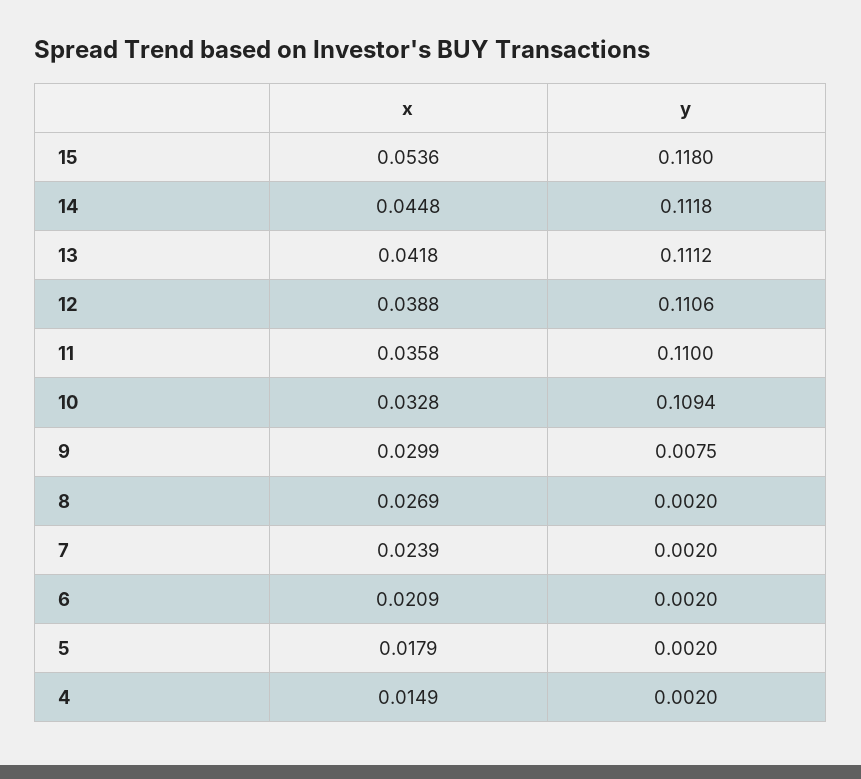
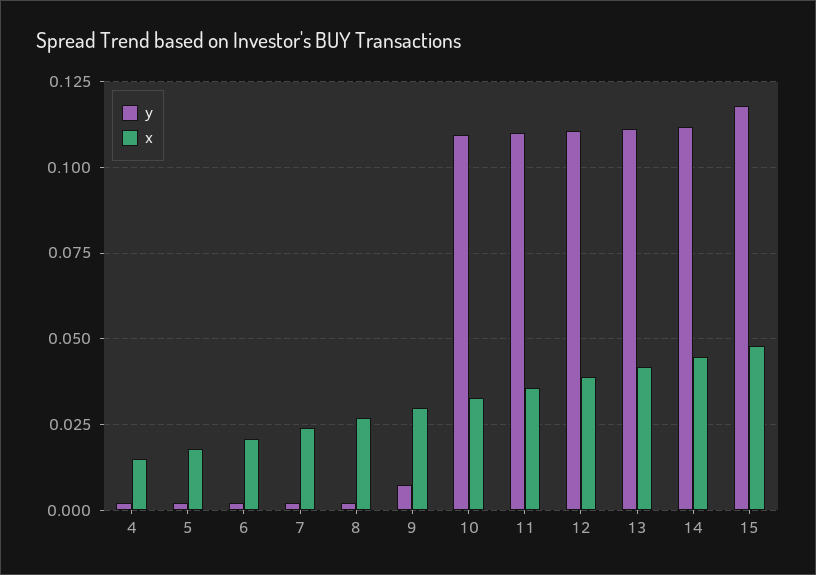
  {
    "x": {
-     "15": 0.0536,
+     "15": 0.0475,
      "14": 0.0448,
      "13": 0.0418,
      "12": 0.0388,
      "11": 0.0358,
      "10": 0.0328,
      "9": 0.0299,
      "8": 0.0269,
      "7": 0.0239,
      "6": 0.0209,
      "5": 0.0179,
      "4": 0.0149
    },
    "y": {
      "15": 0.118,
      "14": 0.1118,
      "13": 0.1112,
      "12": 0.1106,
      "11": 0.11,
      "10": 0.1094,
      "9": 0.0075,
      "8": 0.002,
      "7": 0.002,
      "6": 0.002,
      "5": 0.002,
      "4": 0.002
    }
  }

